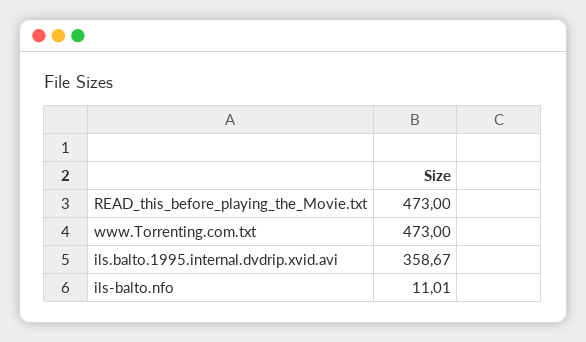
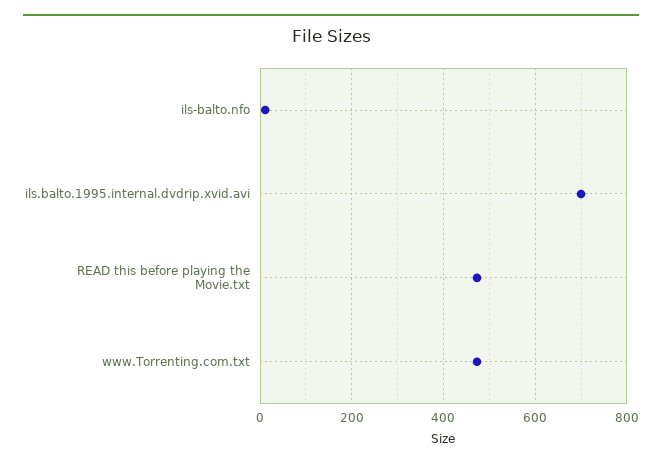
  {
    "READ_this_before_playing_the_Movie.txt": 473,
    "www.Torrenting.com.txt": 473,
-   "ils.balto.1995.internal.dvdrip.xvid.avi": 358.67,
+   "ils.balto.1995.internal.dvdrip.xvid.avi": 700,
    "ils-balto.nfo": 11.01
  }

